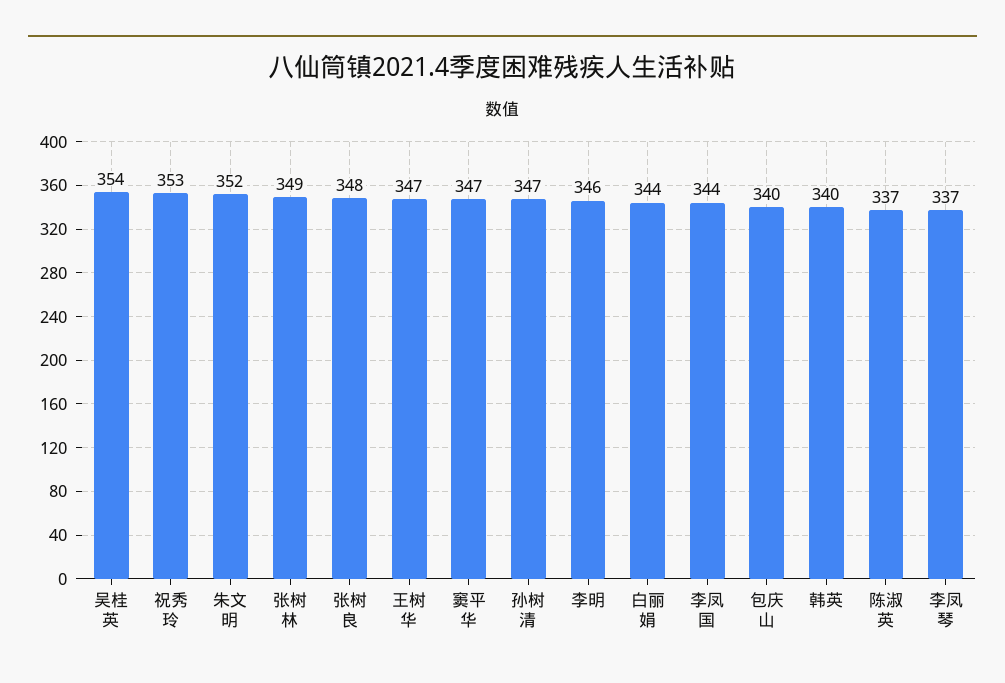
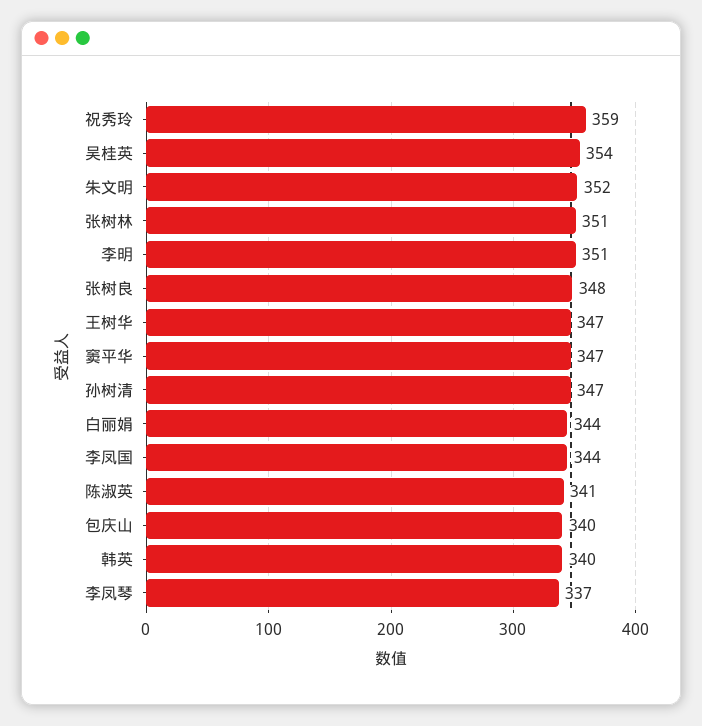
  {
    "吴桂英": 354,
-   "祝秀玲": 353,
+   "祝秀玲": 359,
    "朱文明": 352,
-   "张树林": 349,
+   "张树林": 351,
    "张树良": 348,
    "王树华": 347,
    "窦平华": 347,
    "孙树清": 347,
-   "李明": 346,
+   "李明": 351,
    "白丽娟": 344,
    "李凤国": 344,
    "包庆山": 340,
    "韩英": 340,
-   "陈淑英": 337,
+   "陈淑英": 341,
    "李凤琴": 337
  }

